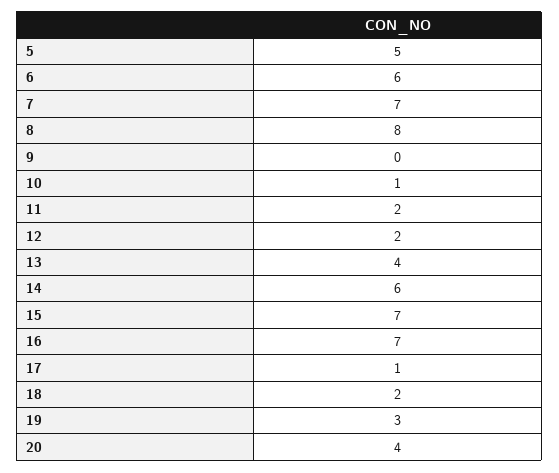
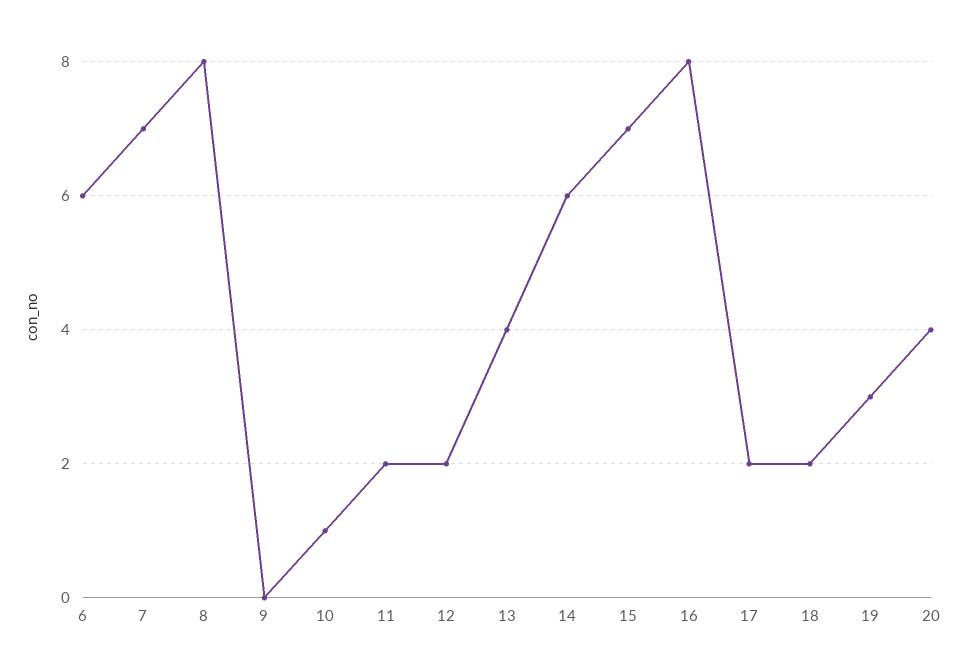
  {
-   "5": 5,
    "6": 6,
    "7": 7,
    "8": 8,
    "9": 0,
    "10": 1,
    "11": 2,
    "12": 2,
    "13": 4,
    "14": 6,
    "15": 7,
-   "16": 7,
+   "16": 8,
-   "17": 1,
+   "17": 2,
    "18": 2,
    "19": 3,
    "20": 4
  }

